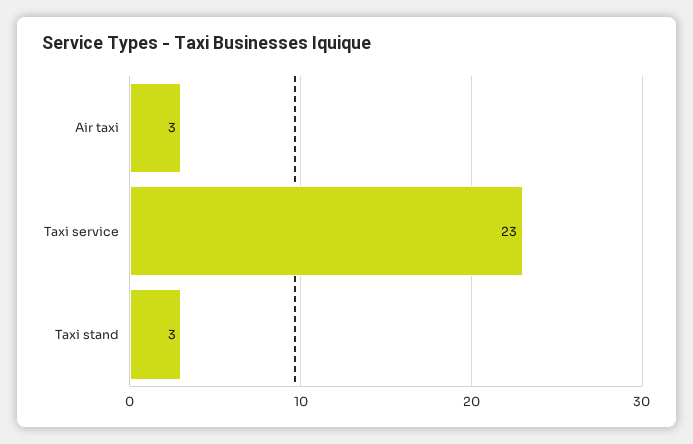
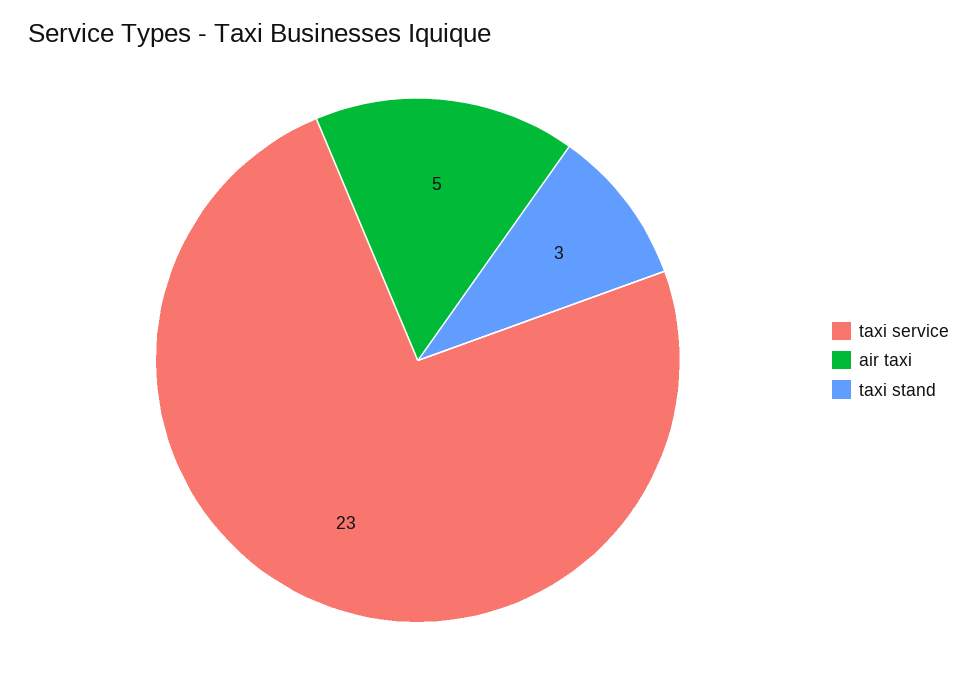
  {
-   "Air taxi": 3,
+   "Air taxi": 5,
    "Taxi service": 23,
    "Taxi stand": 3
  }

